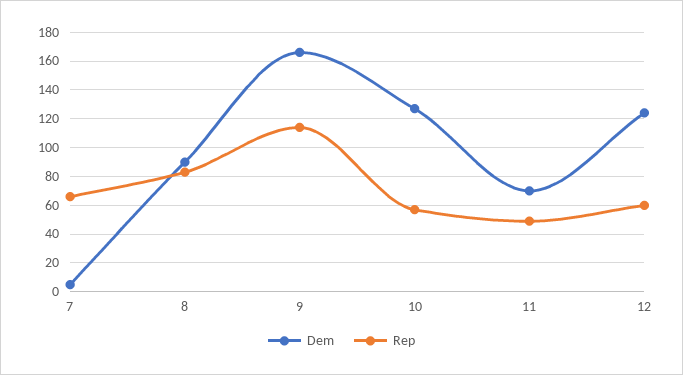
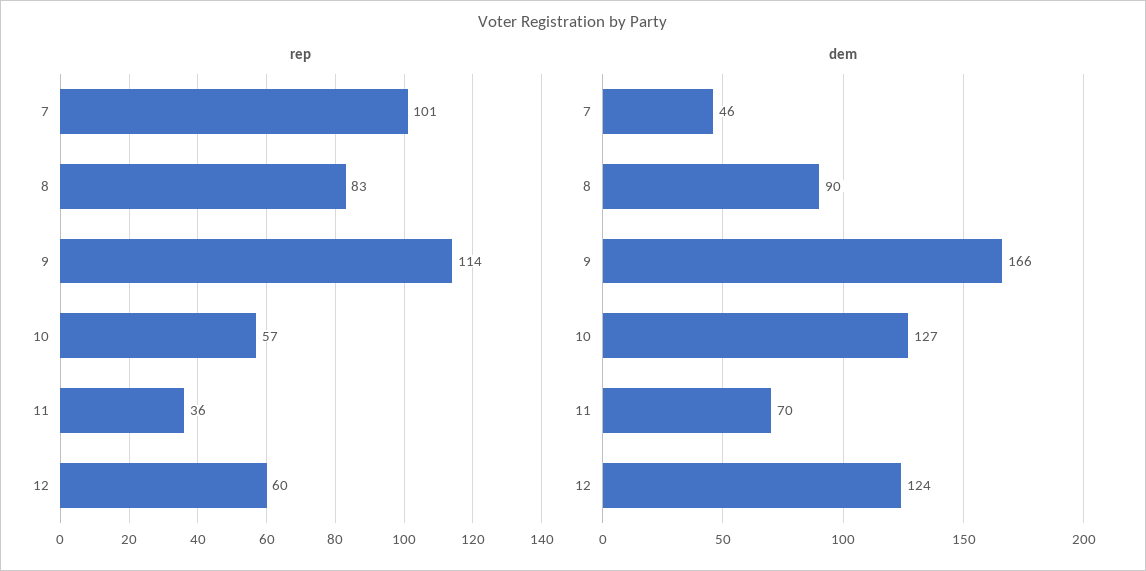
  {
    "Dem": {
-     "7": 5,
+     "7": 46,
      "8": 90,
      "9": 166,
      "10": 127,
      "11": 70,
      "12": 124
    },
    "Rep": {
-     "7": 65,
+     "7": 101,
      "8": 83,
      "9": 114,
      "10": 57,
-     "11": 50,
+     "11": 36,
      "12": 60
    }
  }

